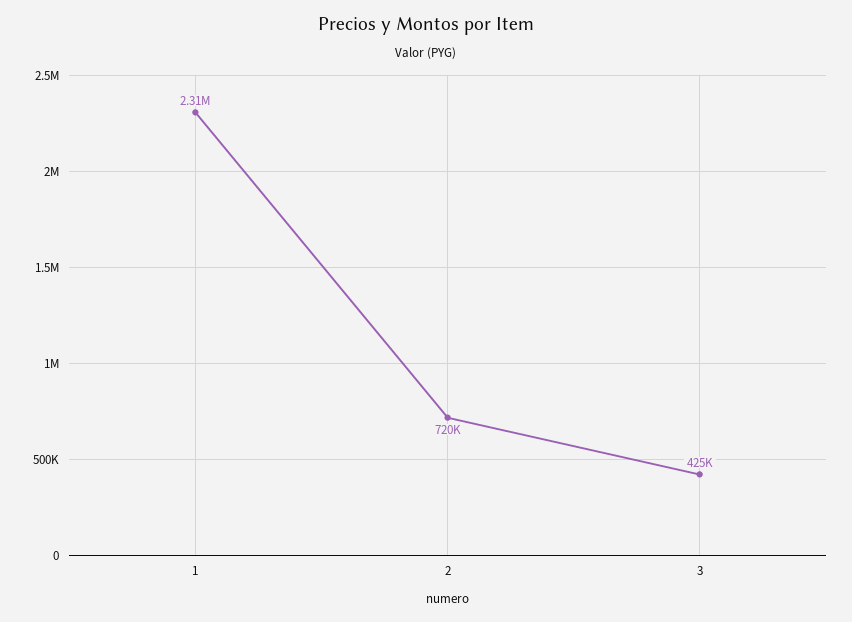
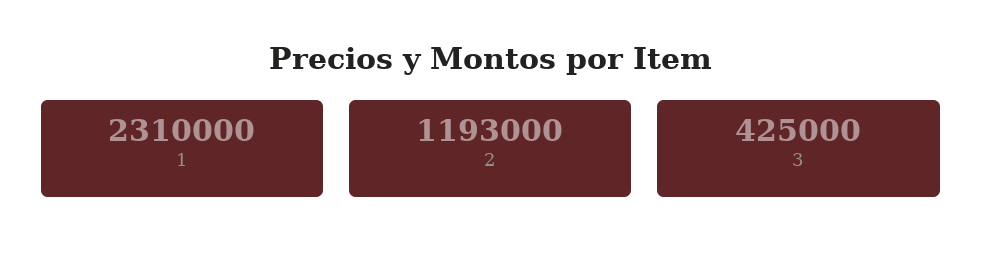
  {
    "1": 2310000,
-   "2": 720000,
+   "2": 1193000,
    "3": 425000
  }

